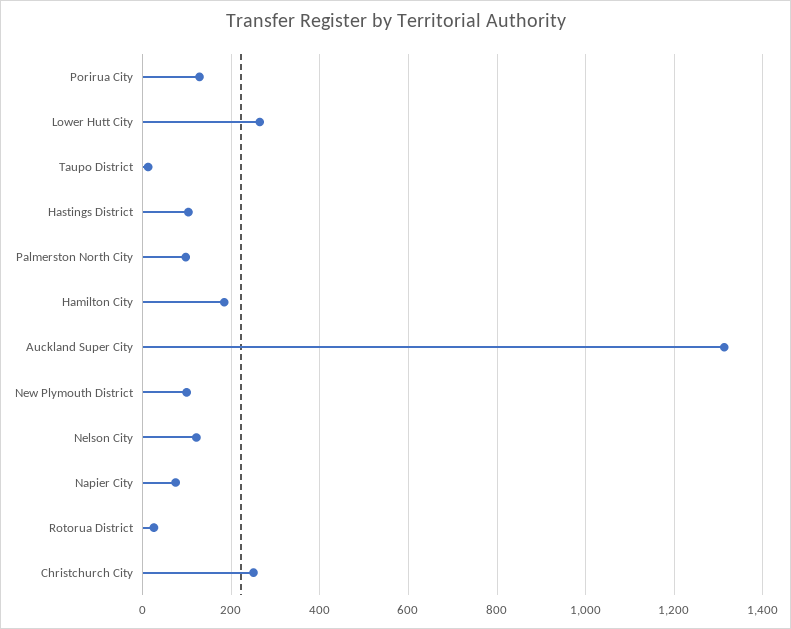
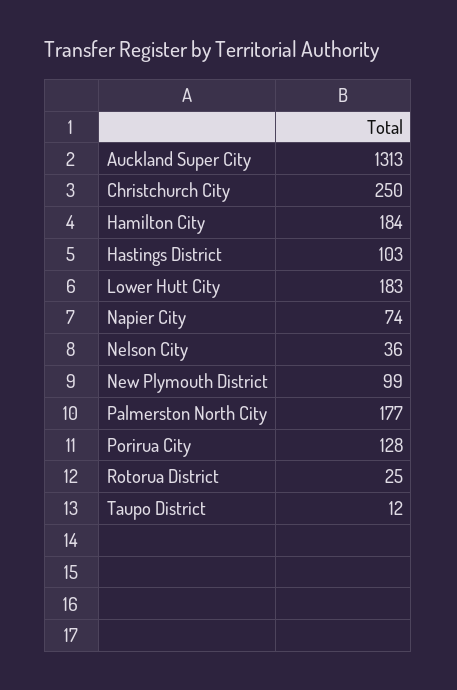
  {
    "Porirua City": 128,
-   "Lower Hutt City": 260,
+   "Lower Hutt City": 183,
    "Taupo District": 12,
    "Hastings District": 103,
-   "Palmerston North City": 100,
+   "Palmerston North City": 177,
    "Hamilton City": 184,
    "Auckland Super City": 1313,
    "New Plymouth District": 99,
-   "Nelson City": 120,
+   "Nelson City": 36,
    "Napier City": 74,
    "Rotorua District": 25,
    "Christchurch City": 250
  }

